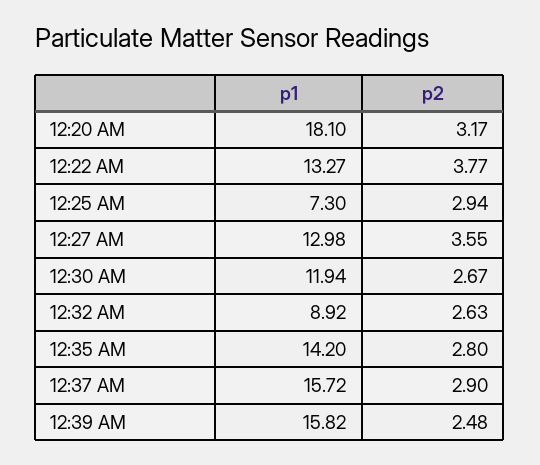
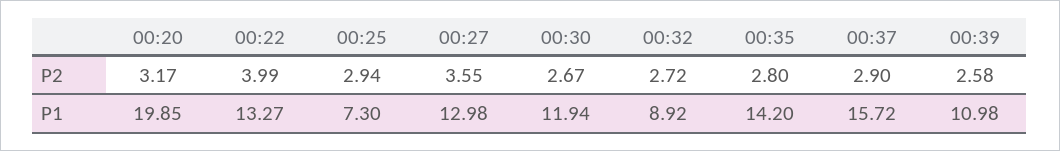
  {
    "p1": {
-     "12:20 AM": 18.1,
+     "12:20 AM": 19.85,
      "12:22 AM": 13.27,
      "12:25 AM": 7.3,
      "12:27 AM": 12.98,
      "12:30 AM": 11.94,
      "12:32 AM": 8.92,
      "12:35 AM": 14.2,
      "12:37 AM": 15.72,
-     "12:39 AM": 15.82
+     "12:39 AM": 10.98
    },
    "p2": {
      "12:20 AM": 3.17,
-     "12:22 AM": 3.77,
+     "12:22 AM": 3.99,
      "12:25 AM": 2.94,
      "12:27 AM": 3.55,
      "12:30 AM": 2.67,
-     "12:32 AM": 2.63,
+     "12:32 AM": 2.72,
      "12:35 AM": 2.8,
      "12:37 AM": 2.9,
-     "12:39 AM": 2.48
+     "12:39 AM": 2.58
    }
  }

